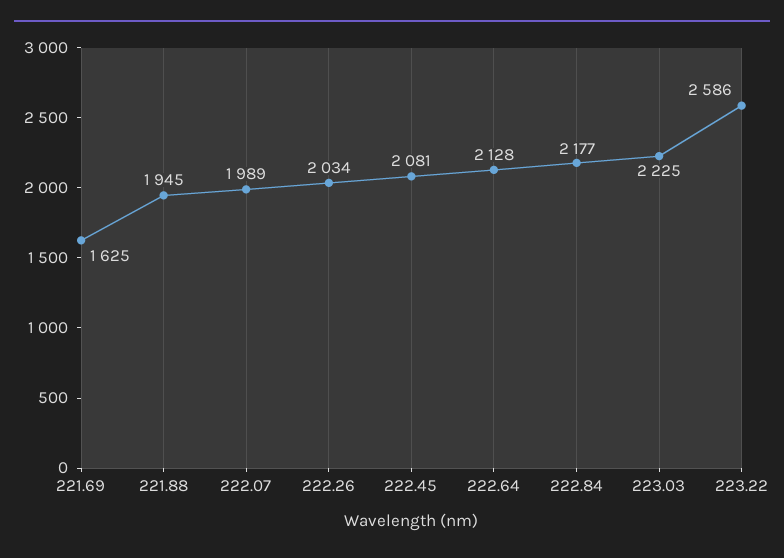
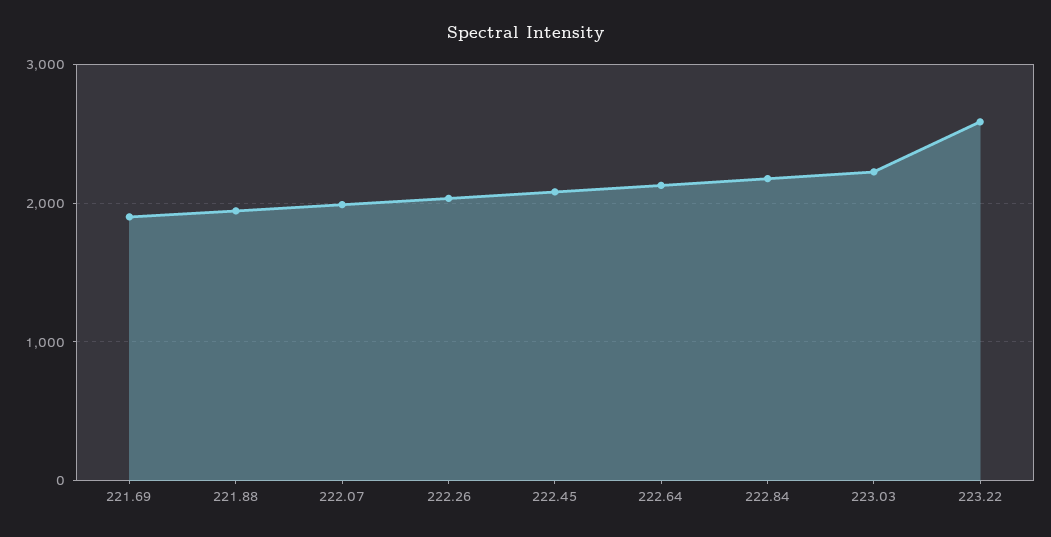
  {
-   "221.69": 1625,
+   "221.69": 1900,
    "221.88": 1945,
    "222.07": 1989,
    "222.26": 2034,
    "222.45": 2081,
    "222.64": 2128,
    "222.84": 2177,
    "223.03": 2225,
    "223.22": 2586
  }

